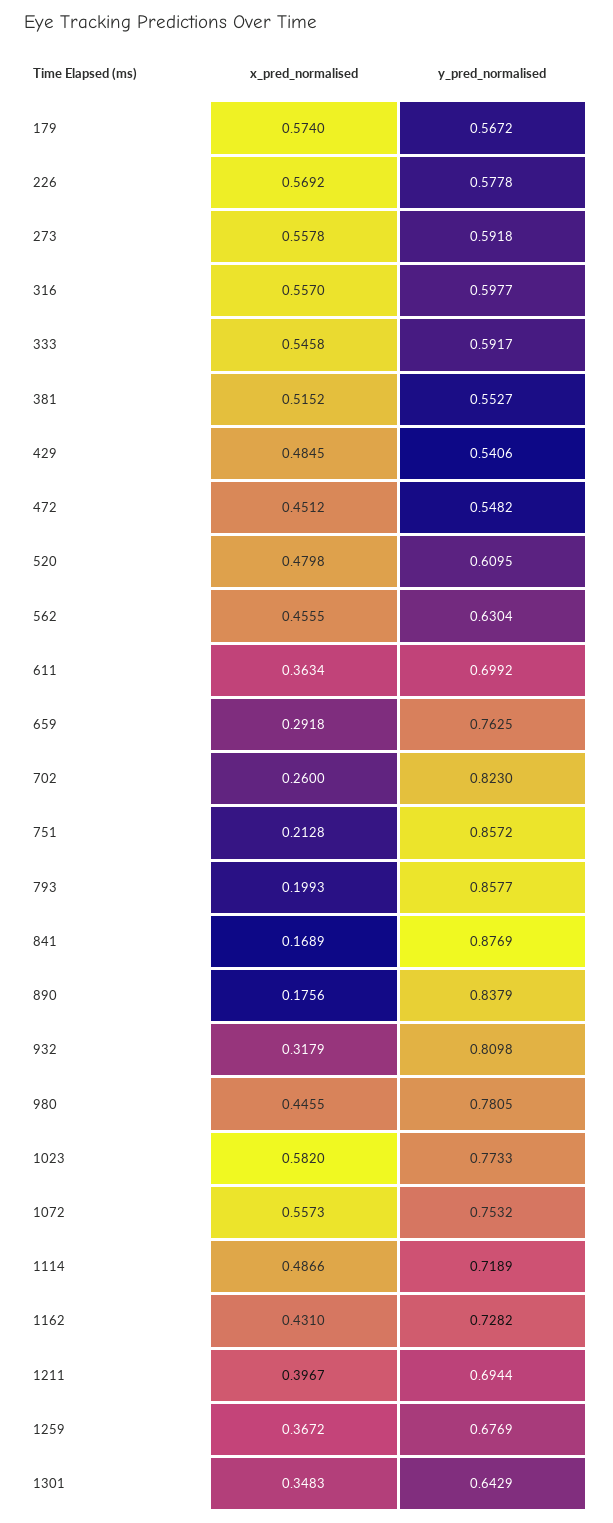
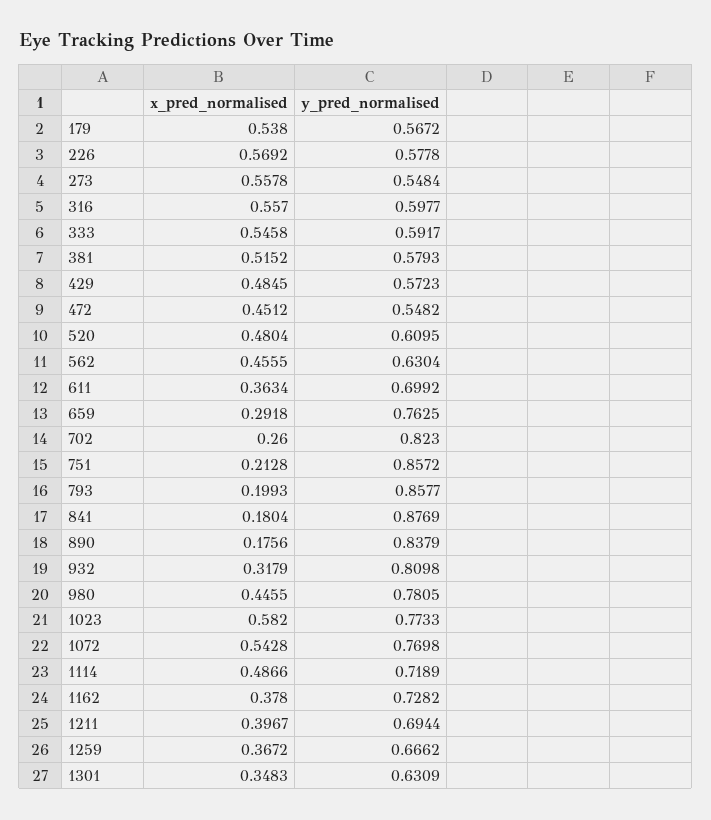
  {
    "x_pred_normalised": {
-     "179": 0.574,
+     "179": 0.538,
      "226": 0.5692,
      "273": 0.5578,
      "316": 0.557,
      "333": 0.5458,
      "381": 0.5152,
      "429": 0.4845,
      "472": 0.4512,
-     "520": 0.4798,
+     "520": 0.4804,
      "562": 0.4555,
      "611": 0.3634,
      "659": 0.2918,
      "702": 0.26,
      "751": 0.2128,
      "793": 0.1993,
-     "841": 0.1689,
+     "841": 0.1804,
      "890": 0.1756,
      "932": 0.3179,
      "980": 0.4455,
      "1023": 0.582,
-     "1072": 0.5573,
+     "1072": 0.5428,
      "1114": 0.4866,
-     "1162": 0.431,
+     "1162": 0.378,
      "1211": 0.3967,
      "1259": 0.3672,
      "1301": 0.3483
    },
    "y_pred_normalised": {
      "179": 0.5672,
      "226": 0.5778,
-     "273": 0.5918,
+     "273": 0.5484,
      "316": 0.5977,
      "333": 0.5917,
-     "381": 0.5527,
+     "381": 0.5793,
-     "429": 0.5406,
+     "429": 0.5723,
      "472": 0.5482,
      "520": 0.6095,
      "562": 0.6304,
      "611": 0.6992,
      "659": 0.7625,
      "702": 0.823,
      "751": 0.8572,
      "793": 0.8577,
      "841": 0.8769,
      "890": 0.8379,
      "932": 0.8098,
      "980": 0.7805,
      "1023": 0.7733,
-     "1072": 0.7532,
+     "1072": 0.7698,
      "1114": 0.7189,
      "1162": 0.7282,
      "1211": 0.6944,
-     "1259": 0.6769,
+     "1259": 0.6662,
-     "1301": 0.6429
+     "1301": 0.6309
    }
  }

